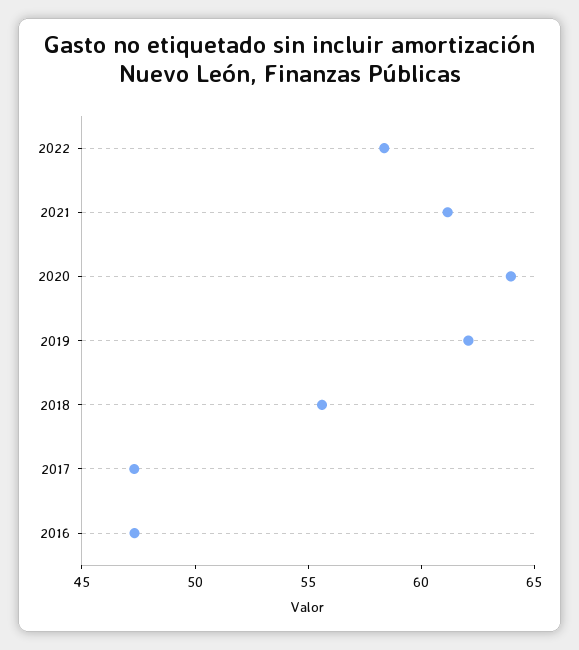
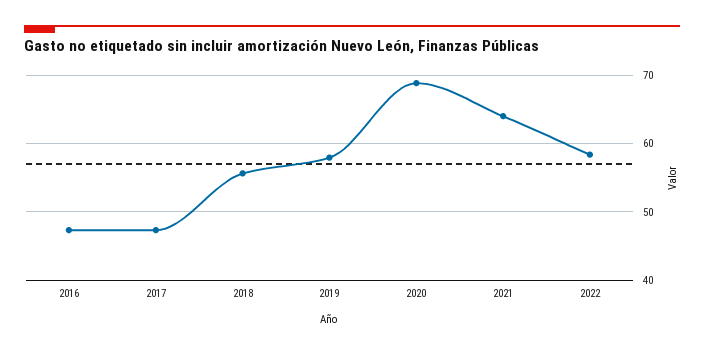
  {
    "2022": 58,
-   "2021": 61,
+   "2021": 64,
-   "2020": 64,
+   "2020": 69,
-   "2019": 62,
+   "2019": 58,
    "2018": 56,
    "2017": 47,
    "2016": 47
  }

